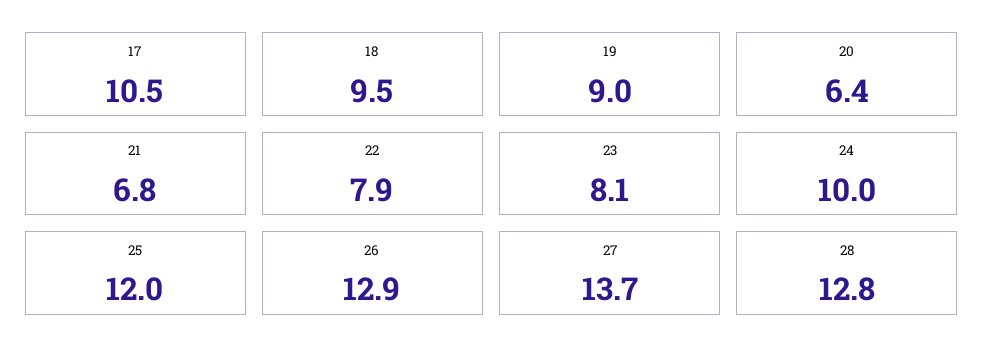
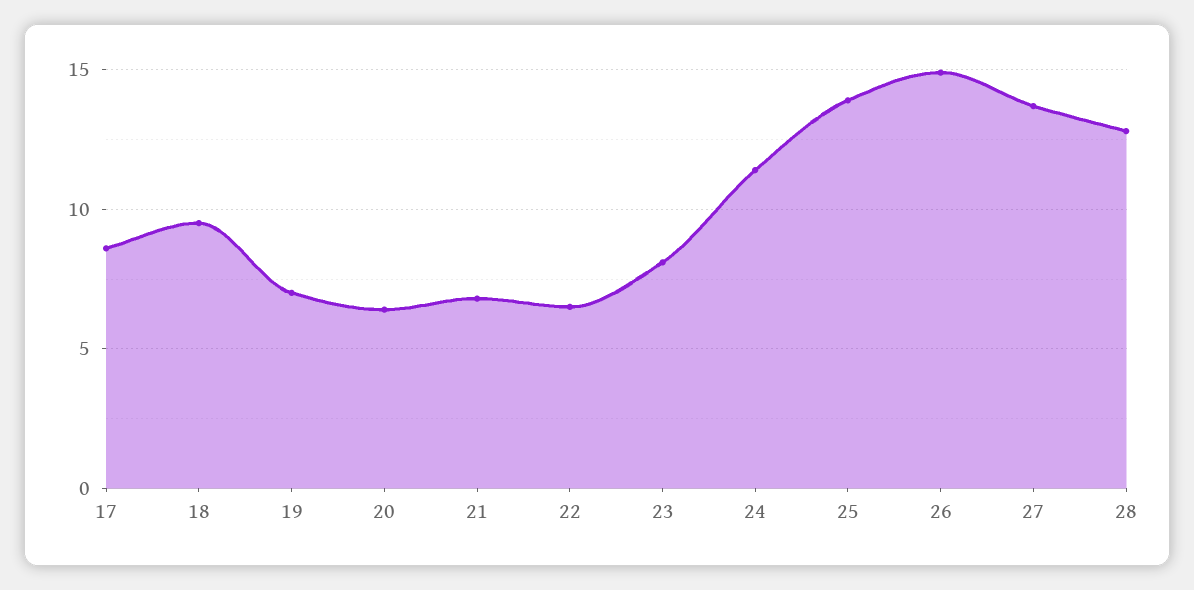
  {
-   "17": 10.5,
+   "17": 8.5,
    "18": 9.5,
-   "19": 9,
+   "19": 7,
    "20": 6.4,
    "21": 6.8,
-   "22": 7.9,
+   "22": 6.5,
    "23": 8.1,
-   "24": 10,
+   "24": 11.5,
-   "25": 12,
+   "25": 14,
-   "26": 12.9,
+   "26": 15,
    "27": 13.7,
    "28": 12.8
  }

